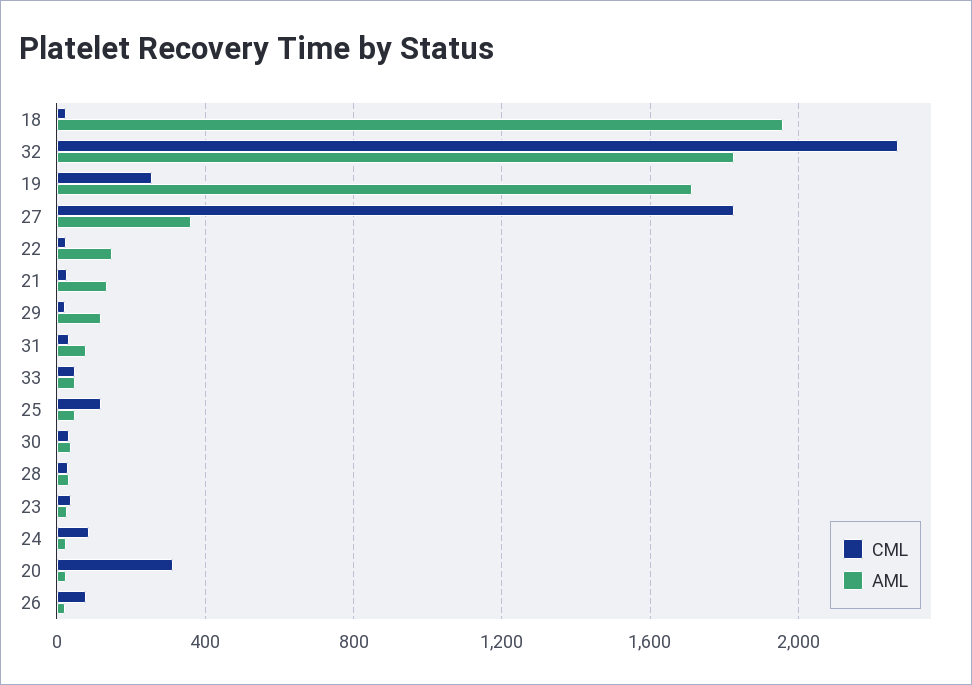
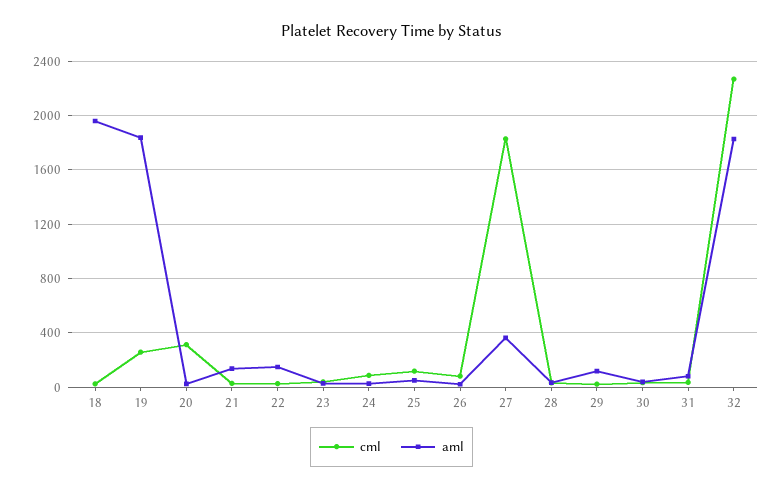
  {
    "CML": {
      "18": 0,
      "32": 2250,
      "19": 250,
      "27": 1850,
      "22": 50,
      "21": 50,
      "29": 0,
      "31": 50,
-     "33": 50,
      "25": 100,
      "30": 50,
      "28": 50,
      "23": 50,
      "24": 100,
      "20": 300,
      "26": 100
    },
    "AML": {
      "18": 1950,
      "32": 1850,
-     "19": 1700,
+     "19": 1850,
      "27": 350,
      "22": 150,
      "21": 150,
      "29": 100,
      "31": 100,
-     "33": 50,
      "25": 50,
      "30": 50,
      "28": 50,
      "23": 50,
      "24": 50,
      "20": 0,
      "26": 0
    }
  }

